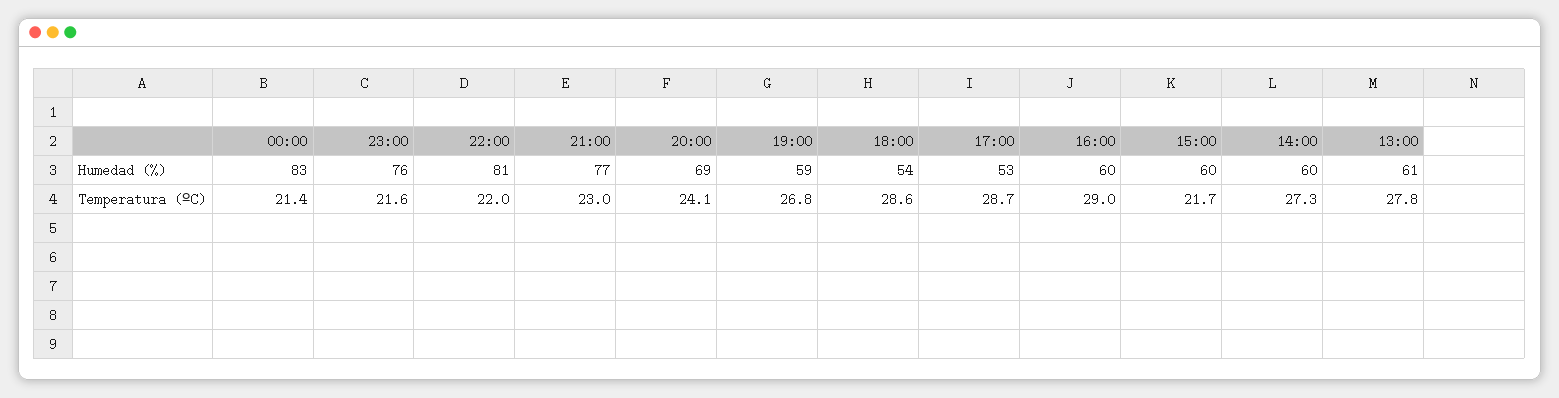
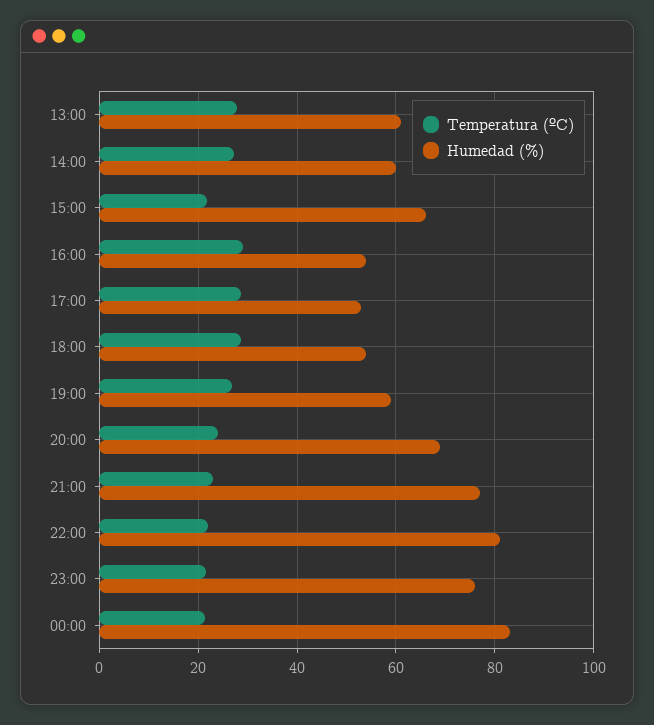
  {
    "Humedad (%)": {
      "00:00": 83,
      "23:00": 76,
      "22:00": 81,
      "21:00": 77,
      "20:00": 69,
      "19:00": 59,
      "18:00": 54,
      "17:00": 53,
-     "16:00": 60,
+     "16:00": 54,
-     "15:00": 60,
+     "15:00": 66,
      "14:00": 60,
      "13:00": 61
    },
    "Temperatura (ºC)": {
      "00:00": 21.4,
      "23:00": 21.6,
      "22:00": 22,
      "21:00": 23,
      "20:00": 24.1,
      "19:00": 26.8,
      "18:00": 28.6,
      "17:00": 28.7,
      "16:00": 29,
      "15:00": 21.7,
      "14:00": 27.3,
      "13:00": 27.8
    }
  }

